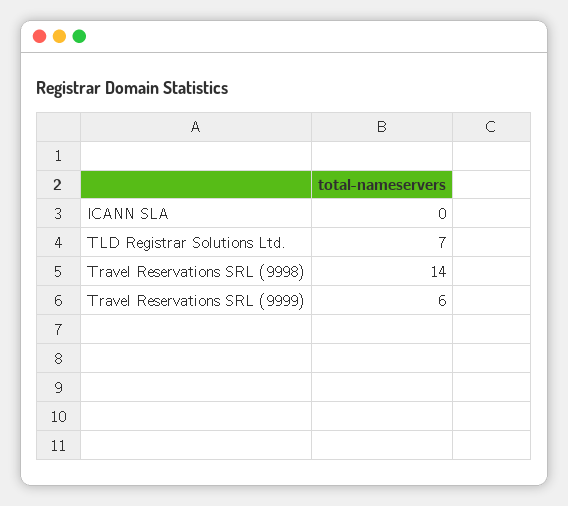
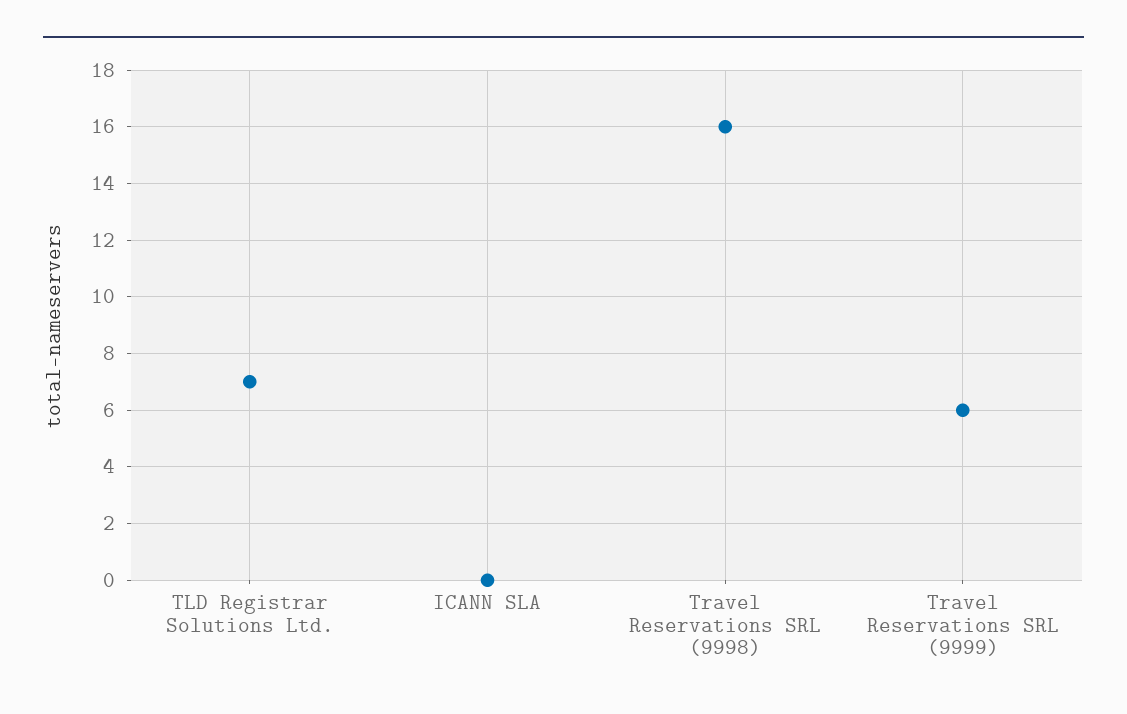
  {
    "ICANN SLA": 0,
    "TLD Registrar Solutions Ltd.": 7,
-   "Travel Reservations SRL (9998)": 14,
+   "Travel Reservations SRL (9998)": 16,
    "Travel Reservations SRL (9999)": 6
  }

